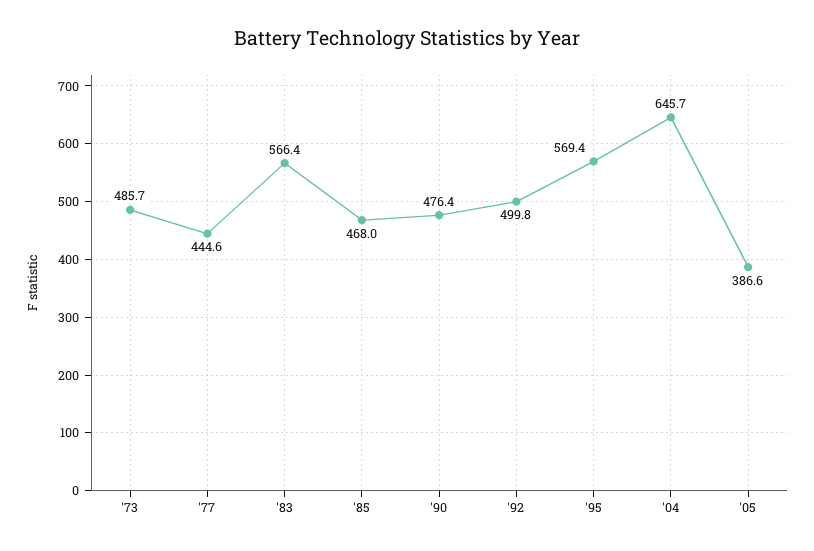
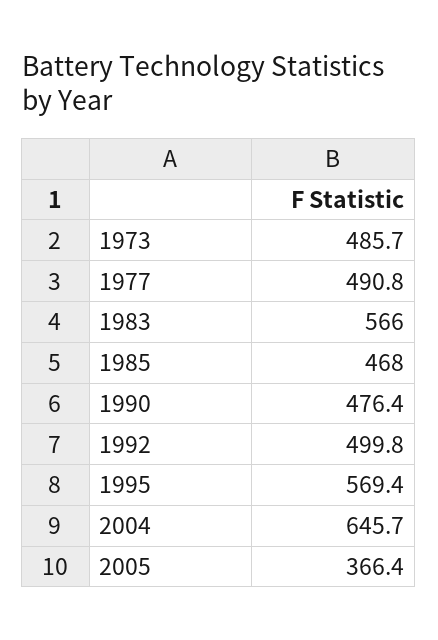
  {
    "'73": 485.7,
-   "'77": 444.6,
+   "'77": 490.8,
-   "'83": 566.4,
+   "'83": 566,
    "'85": 468,
    "'90": 476.4,
    "'92": 499.8,
    "'95": 569.4,
    "'04": 645.7,
-   "'05": 386.6
+   "'05": 366.4
  }

